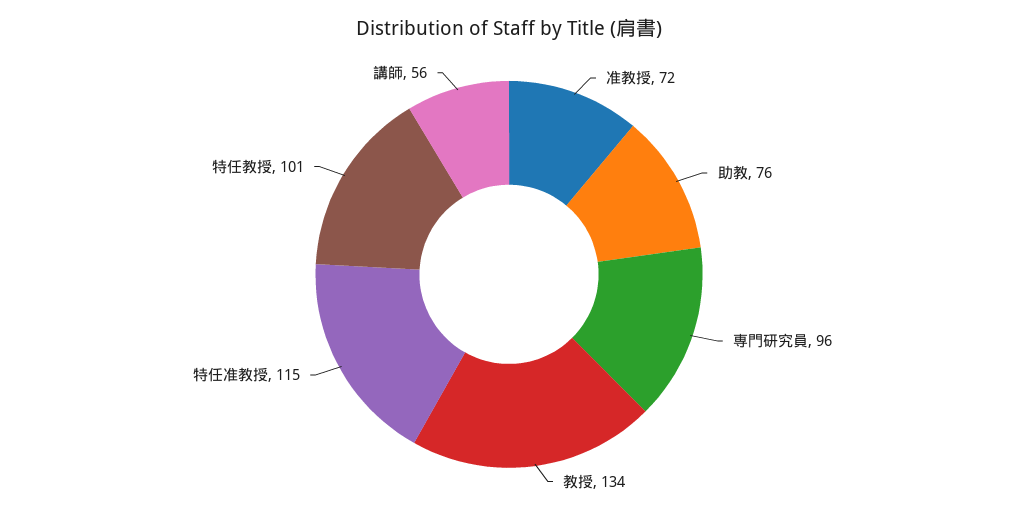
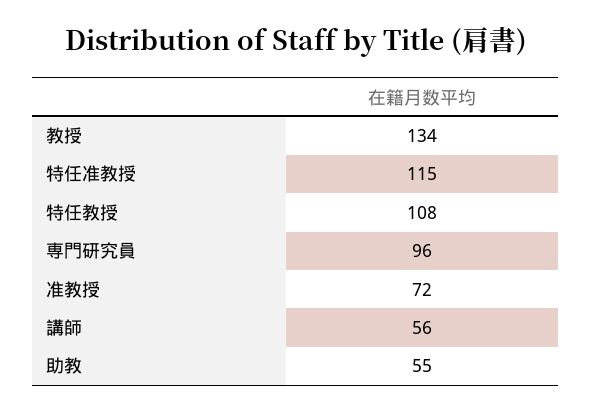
  {
    "准教授": 72,
-   "助教": 76,
+   "助教": 55,
    "専門研究員": 96,
    "教授": 134,
    "特任准教授": 115,
-   "特任教授": 101,
+   "特任教授": 108,
    "講師": 56
  }

